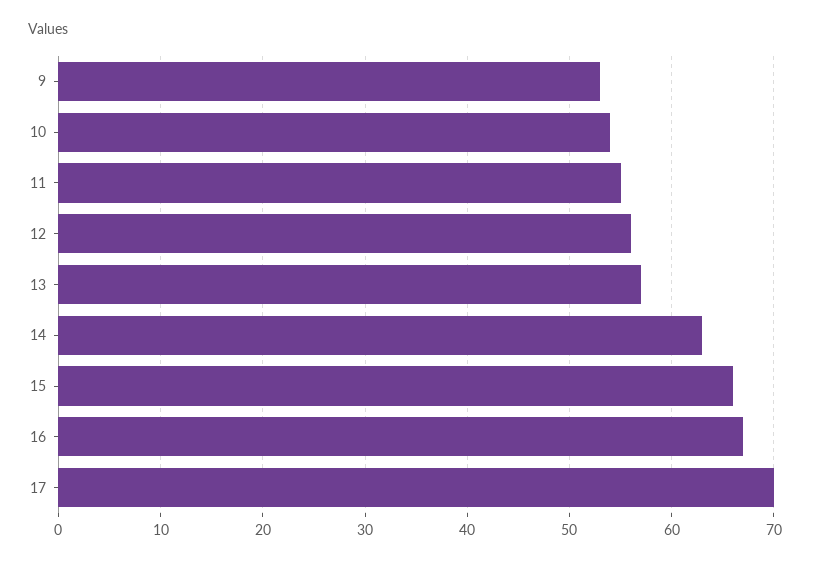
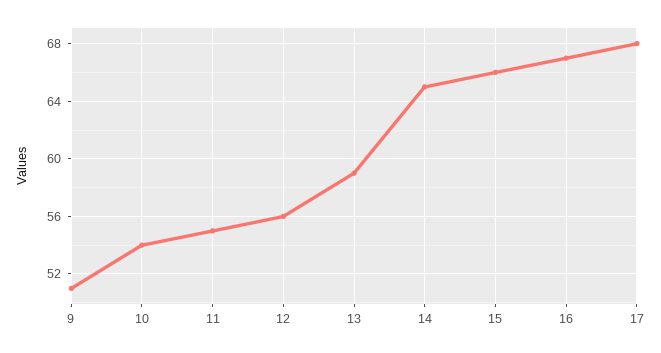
  {
-   "9": 53,
+   "9": 51,
    "10": 54,
    "11": 55,
    "12": 56,
-   "13": 57,
+   "13": 59,
-   "14": 63,
+   "14": 65,
    "15": 66,
    "16": 67,
-   "17": 70
+   "17": 68
  }

